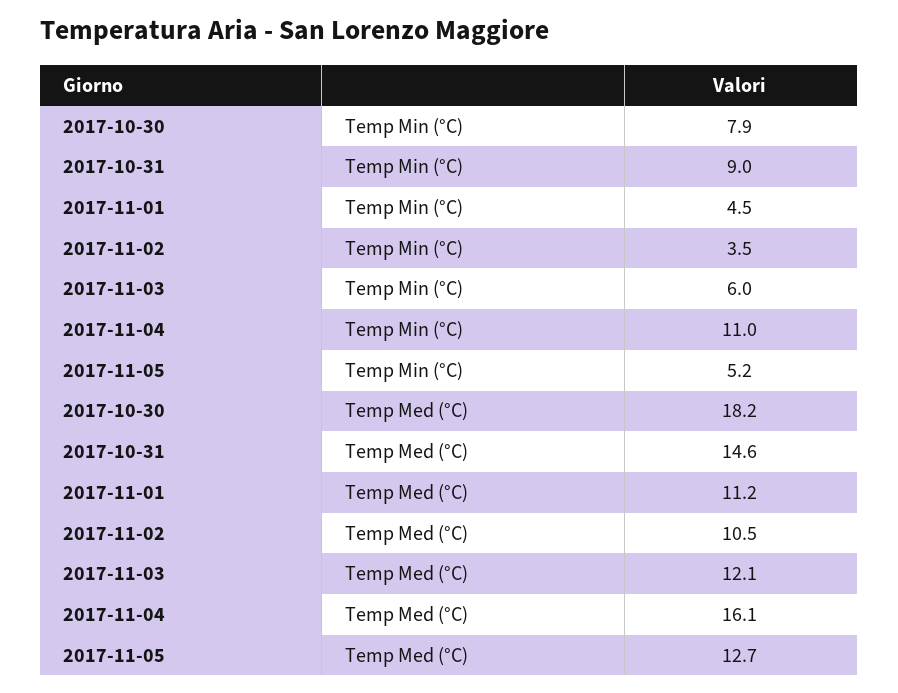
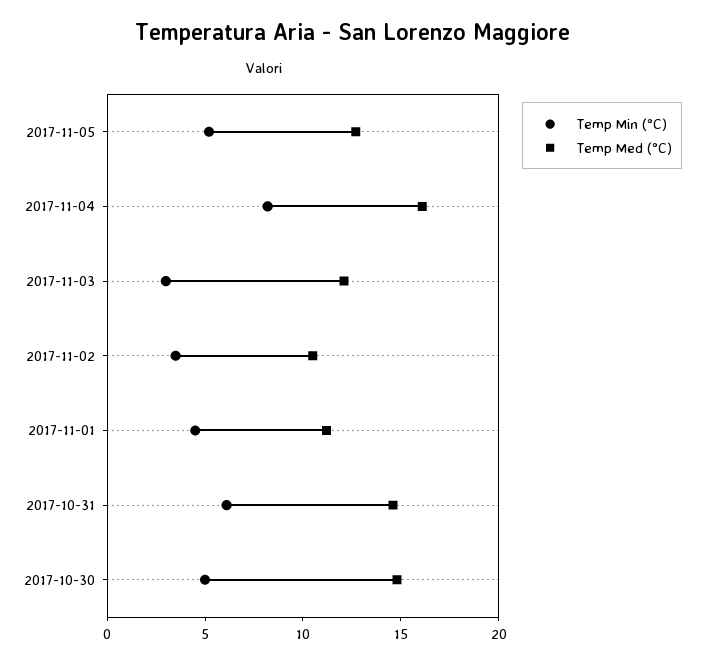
  {
    "Temp Min (°C)": {
-     "2017-10-30": 7.9,
+     "2017-10-30": 5,
-     "2017-10-31": 9,
+     "2017-10-31": 6,
      "2017-11-01": 4.5,
      "2017-11-02": 3.5,
-     "2017-11-03": 6,
+     "2017-11-03": 3,
-     "2017-11-04": 11,
+     "2017-11-04": 8,
      "2017-11-05": 5.2
    },
    "Temp Med (°C)": {
-     "2017-10-30": 18.2,
+     "2017-10-30": 15,
      "2017-10-31": 14.6,
      "2017-11-01": 11.2,
      "2017-11-02": 10.5,
      "2017-11-03": 12.1,
      "2017-11-04": 16.1,
      "2017-11-05": 12.7
    }
  }

